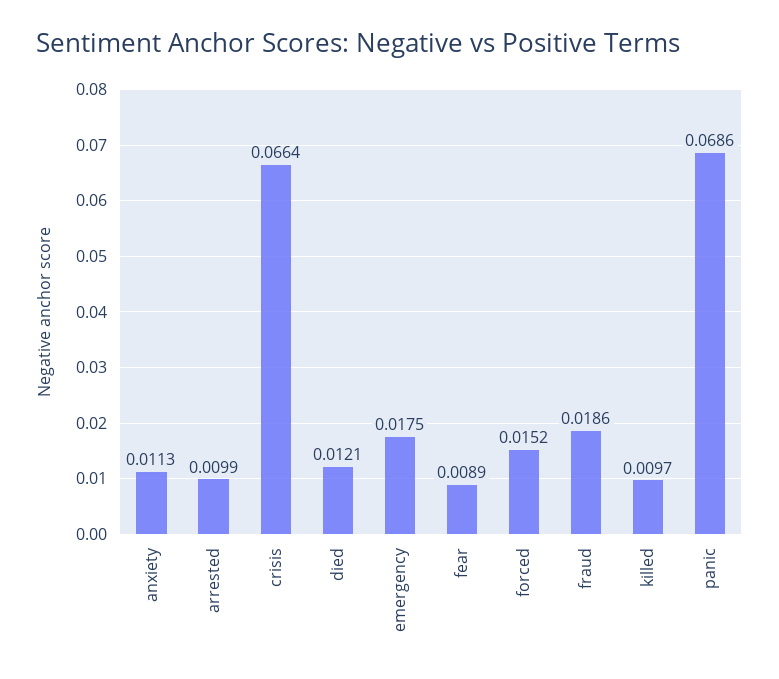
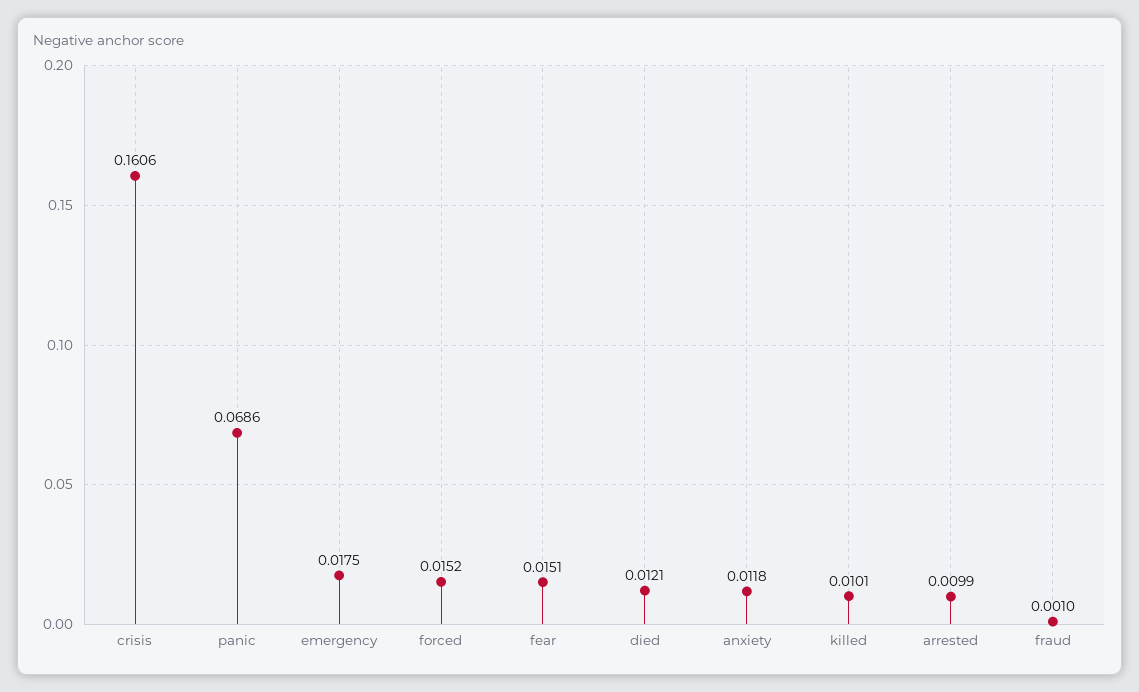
  {
-   "anxiety": 0.0113,
+   "anxiety": 0.0118,
    "arrested": 0.0099,
-   "crisis": 0.0664,
+   "crisis": 0.1606,
    "died": 0.0121,
    "emergency": 0.0175,
-   "fear": 0.0089,
+   "fear": 0.0151,
    "forced": 0.0152,
-   "fraud": 0.0186,
+   "fraud": 0.001,
-   "killed": 0.0097,
+   "killed": 0.0101,
    "panic": 0.0686
  }

